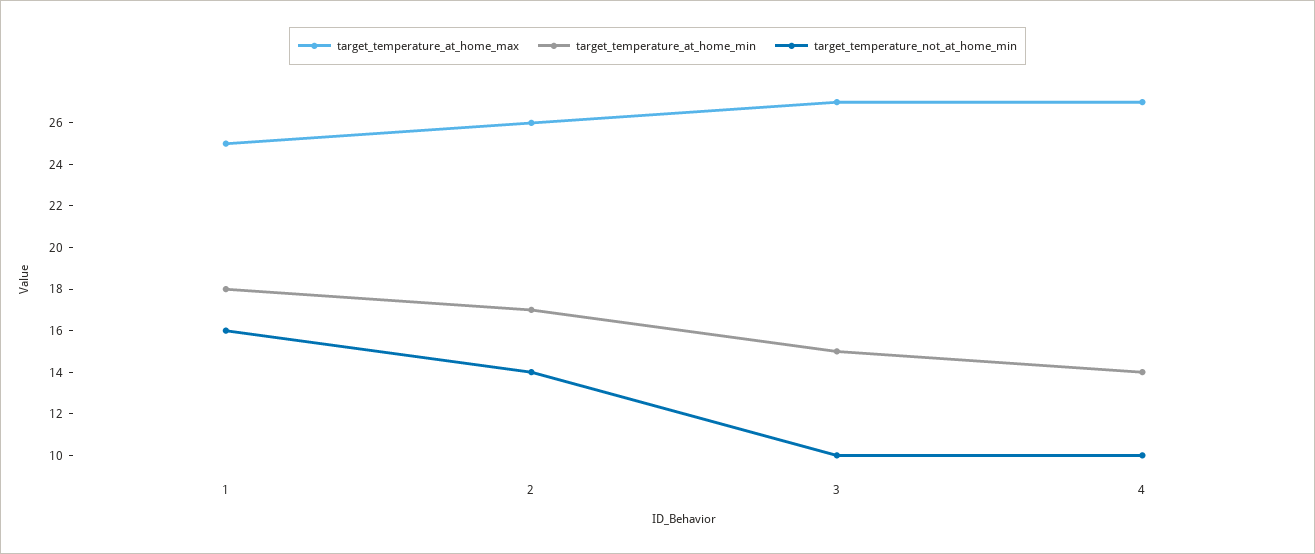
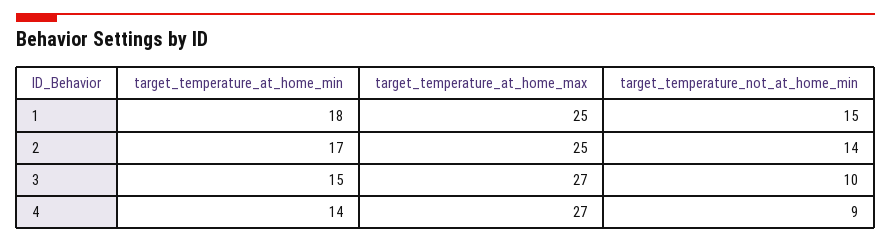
  {
    "target_temperature_at_home_max": {
      "1": 25,
-     "2": 26,
+     "2": 25,
      "3": 27,
      "4": 27
    },
    "target_temperature_at_home_min": {
      "1": 18,
      "2": 17,
      "3": 15,
      "4": 14
    },
    "target_temperature_not_at_home_min": {
-     "1": 16,
+     "1": 15,
      "2": 14,
      "3": 10,
-     "4": 10
+     "4": 9
    }
  }

